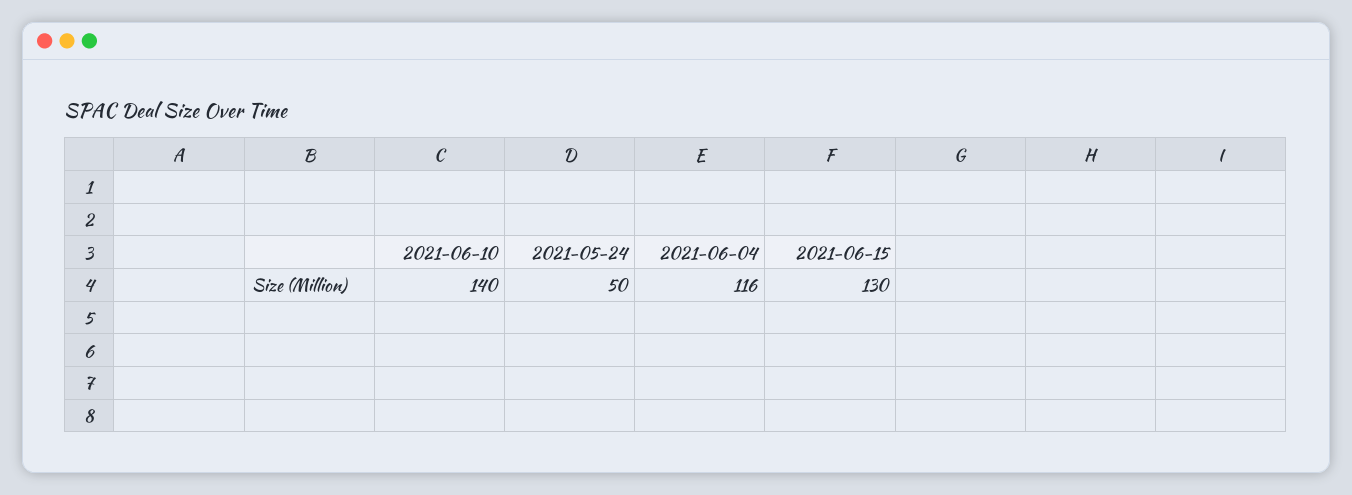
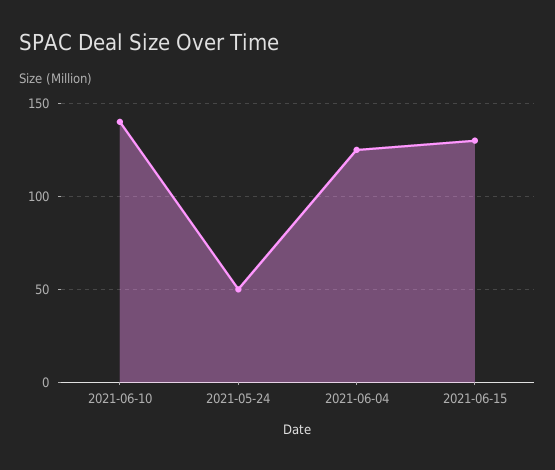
  {
    "2021-06-10": 140,
    "2021-05-24": 50,
-   "2021-06-04": 116,
+   "2021-06-04": 125,
    "2021-06-15": 130
  }

